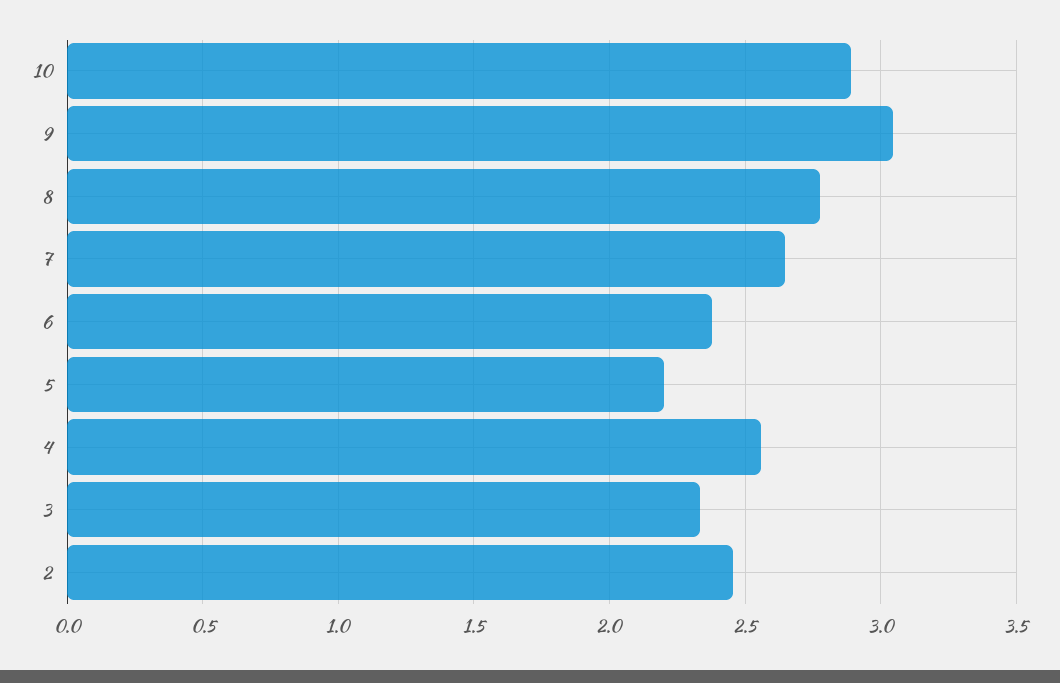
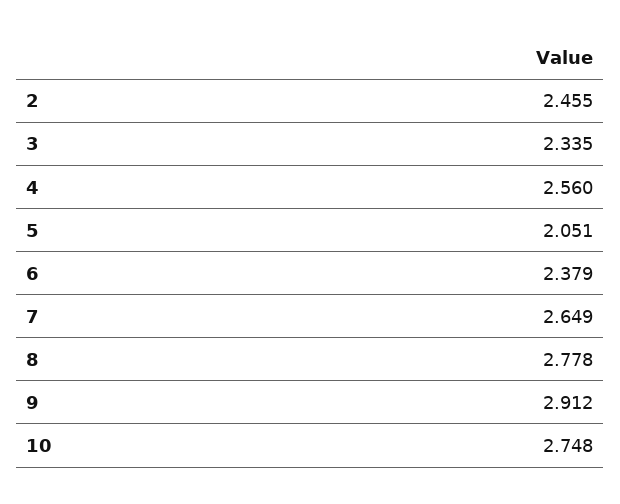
  {
-   "10": 2.9,
+   "10": 2.748,
-   "9": 3.05,
+   "9": 2.912,
    "8": 2.778,
    "7": 2.649,
    "6": 2.379,
-   "5": 2.2,
+   "5": 2.051,
    "4": 2.56,
    "3": 2.335,
    "2": 2.455
  }

